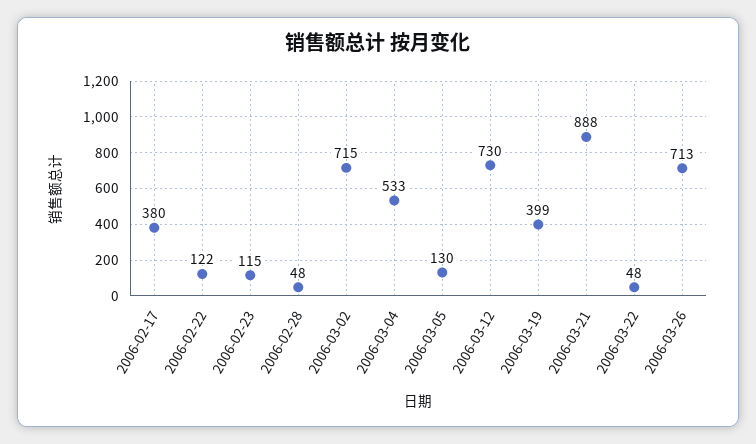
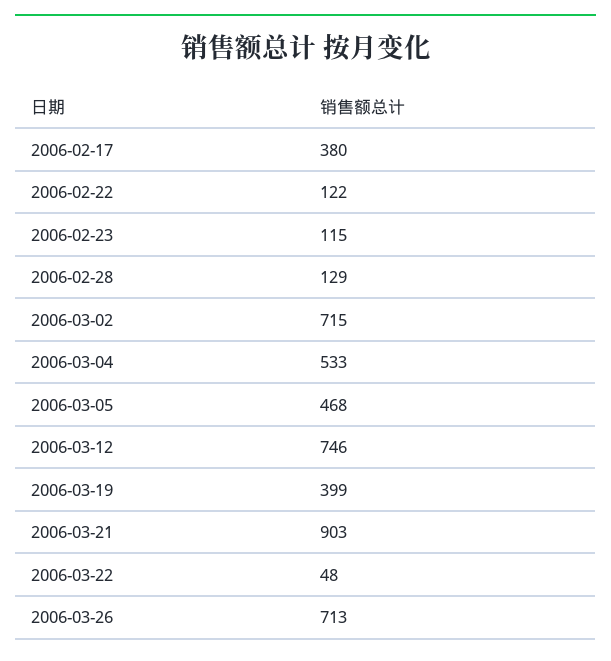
  {
    "2006-02-17": 380,
    "2006-02-22": 122,
    "2006-02-23": 115,
-   "2006-02-28": 48,
+   "2006-02-28": 129,
    "2006-03-02": 715,
    "2006-03-04": 533,
-   "2006-03-05": 130,
+   "2006-03-05": 468,
-   "2006-03-12": 730,
+   "2006-03-12": 746,
    "2006-03-19": 399,
-   "2006-03-21": 888,
+   "2006-03-21": 903,
    "2006-03-22": 48,
    "2006-03-26": 713
  }

